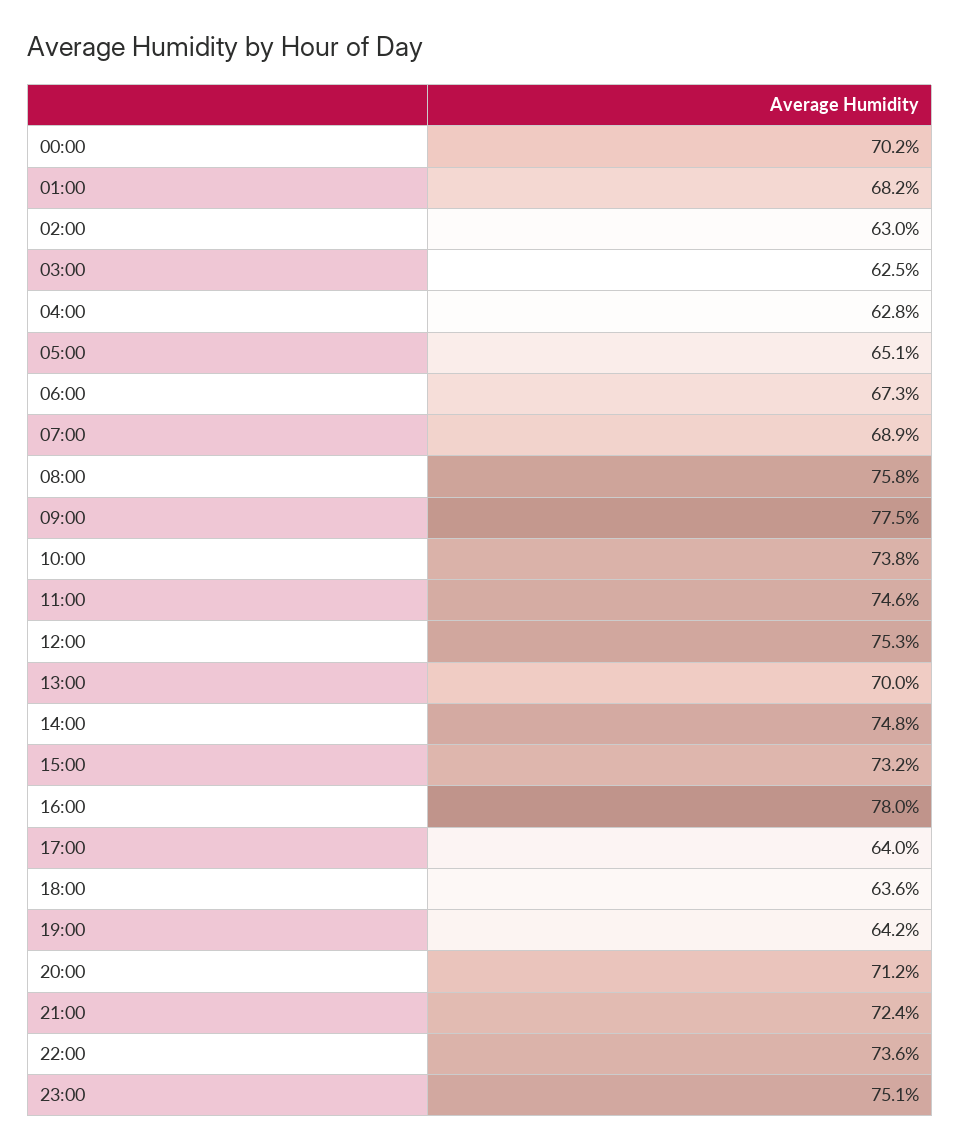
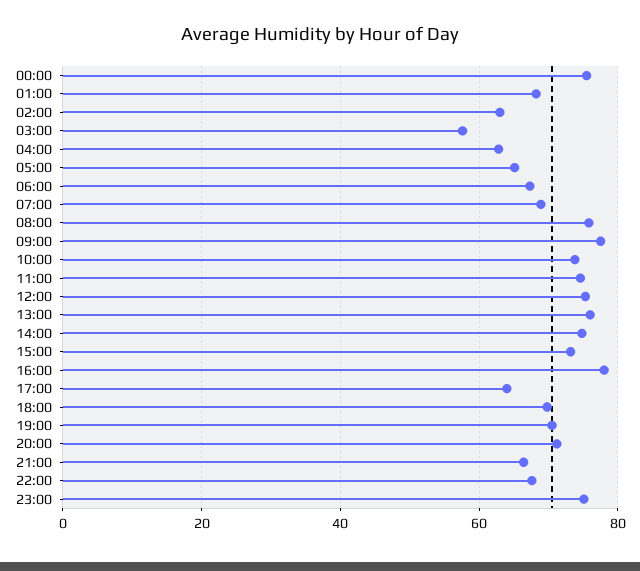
  {
-   "00:00": 70.2,
+   "00:00": 76,
    "01:00": 68.2,
    "02:00": 63,
-   "03:00": 62.5,
+   "03:00": 58,
    "04:00": 62.8,
    "05:00": 65.1,
    "06:00": 67.3,
    "07:00": 68.9,
    "08:00": 75.8,
    "09:00": 77.5,
    "10:00": 73.8,
    "11:00": 74.6,
    "12:00": 75.3,
-   "13:00": 70,
+   "13:00": 76,
    "14:00": 74.8,
    "15:00": 73.2,
    "16:00": 78,
    "17:00": 64,
-   "18:00": 63.6,
+   "18:00": 70,
-   "19:00": 64.2,
+   "19:00": 70,
    "20:00": 71.2,
-   "21:00": 72.4,
+   "21:00": 66,
-   "22:00": 73.6,
+   "22:00": 68,
    "23:00": 75.1
  }

